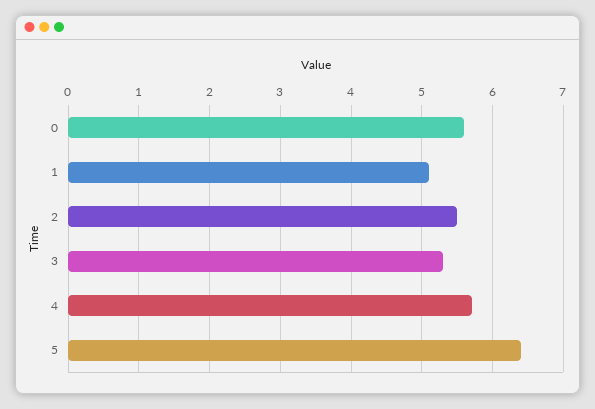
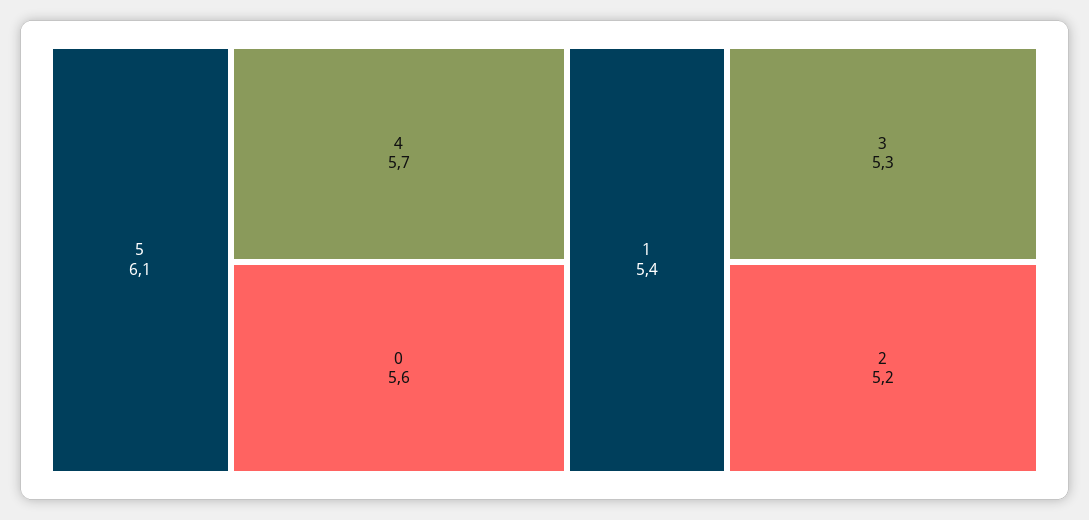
  {
    "0": 5.6,
-   "1": 5.1,
+   "1": 5.4,
-   "2": 5.5,
+   "2": 5.2,
    "3": 5.3,
    "4": 5.7,
-   "5": 6.4
+   "5": 6.1
  }

